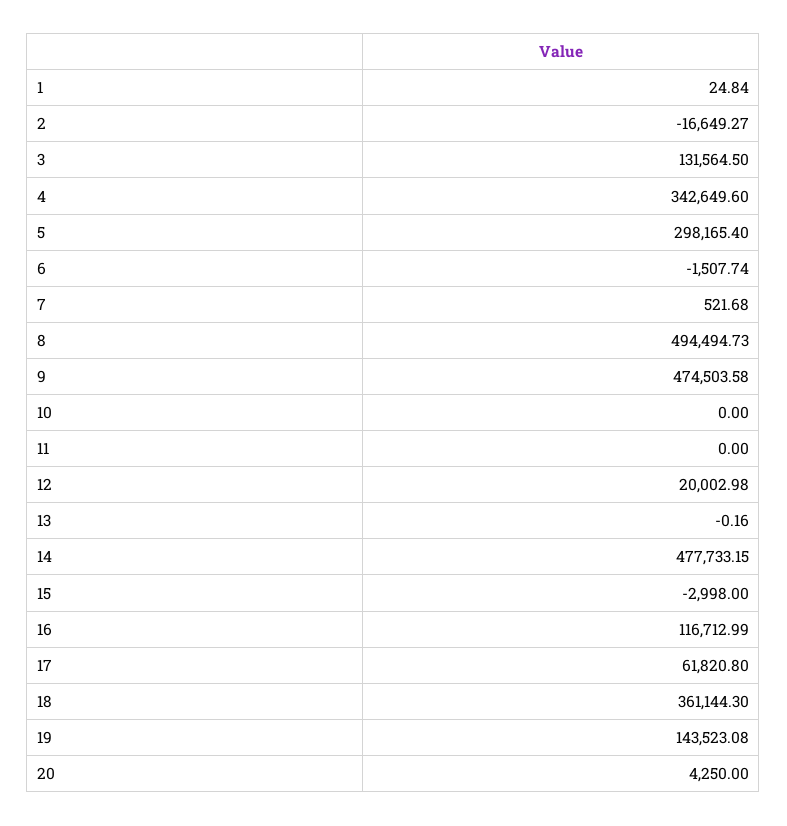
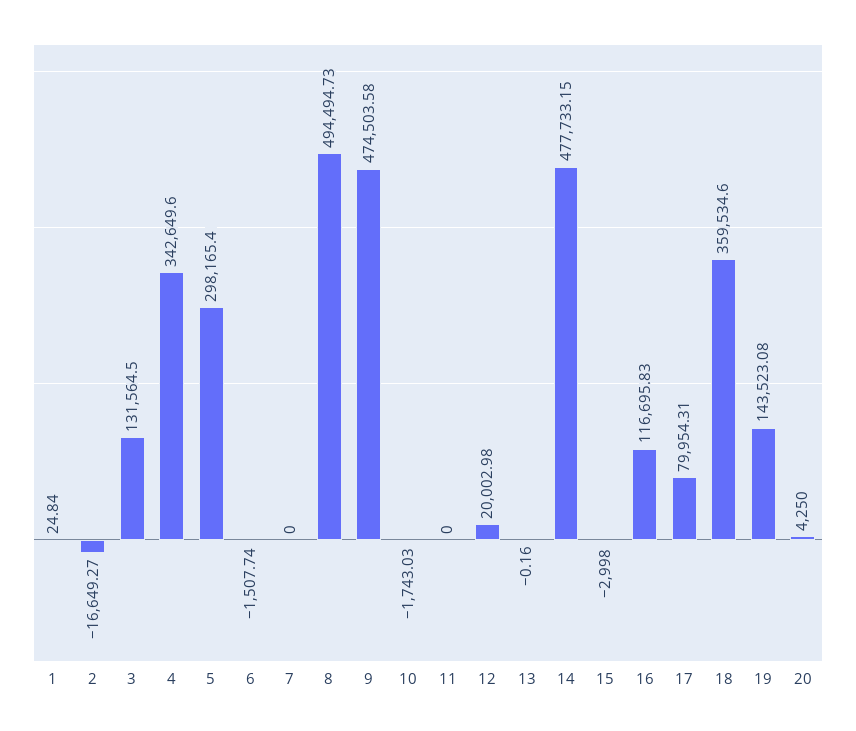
  {
    "1": 24.84,
    "2": -16649.27,
    "3": 131564.5,
    "4": 342649.6,
    "5": 298165.4,
    "6": -1507.74,
-   "7": 521.68,
+   "7": 0,
    "8": 494494.73,
    "9": 474503.58,
-   "10": 0,
+   "10": -1743.03,
    "11": 0,
    "12": 20002.98,
    "13": -0.16,
    "14": 477733.15,
    "15": -2998,
-   "16": 116712.99,
+   "16": 116695.83,
-   "17": 61820.8,
+   "17": 79954.31,
-   "18": 361144.3,
+   "18": 359534.6,
    "19": 143523.08,
    "20": 4250
  }

